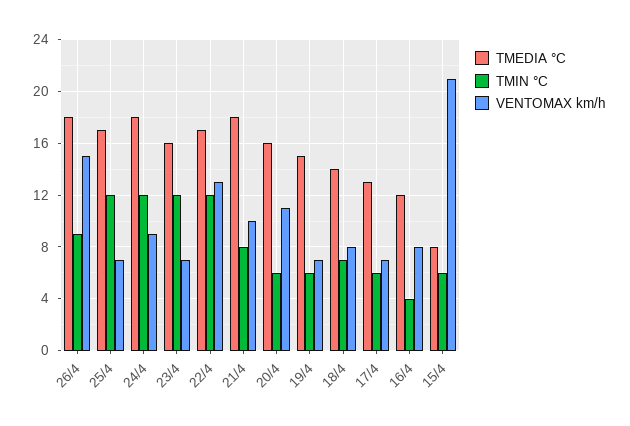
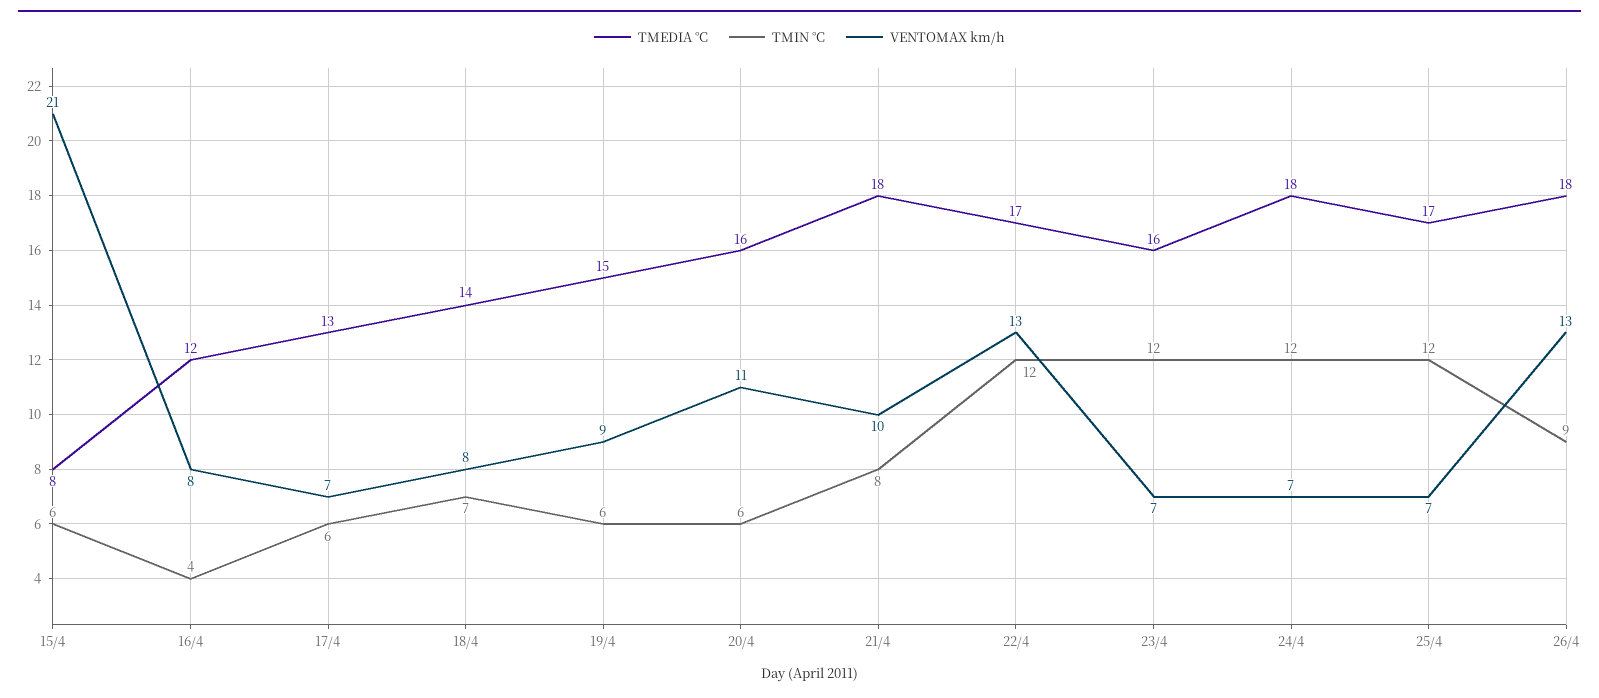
  {
    "TMEDIA °C": {
      "26/4": 18,
      "25/4": 17,
      "24/4": 18,
      "23/4": 16,
      "22/4": 17,
      "21/4": 18,
      "20/4": 16,
      "19/4": 15,
      "18/4": 14,
      "17/4": 13,
      "16/4": 12,
      "15/4": 8
    },
    "TMIN °C": {
      "26/4": 9,
      "25/4": 12,
      "24/4": 12,
      "23/4": 12,
      "22/4": 12,
      "21/4": 8,
      "20/4": 6,
      "19/4": 6,
      "18/4": 7,
      "17/4": 6,
      "16/4": 4,
      "15/4": 6
    },
    "VENTOMAX km/h": {
-     "26/4": 15,
+     "26/4": 13,
      "25/4": 7,
-     "24/4": 9,
+     "24/4": 7,
      "23/4": 7,
      "22/4": 13,
      "21/4": 10,
      "20/4": 11,
-     "19/4": 7,
+     "19/4": 9,
      "18/4": 8,
      "17/4": 7,
      "16/4": 8,
      "15/4": 21
    }
  }

